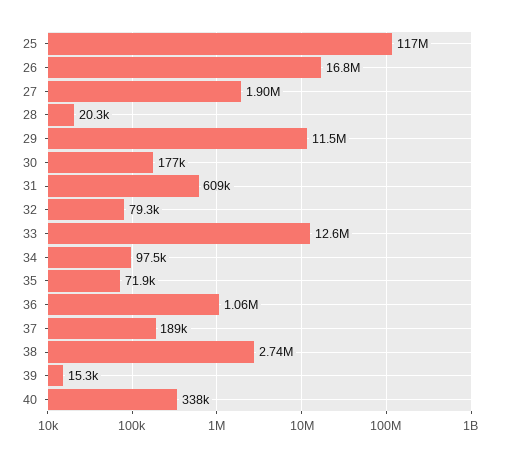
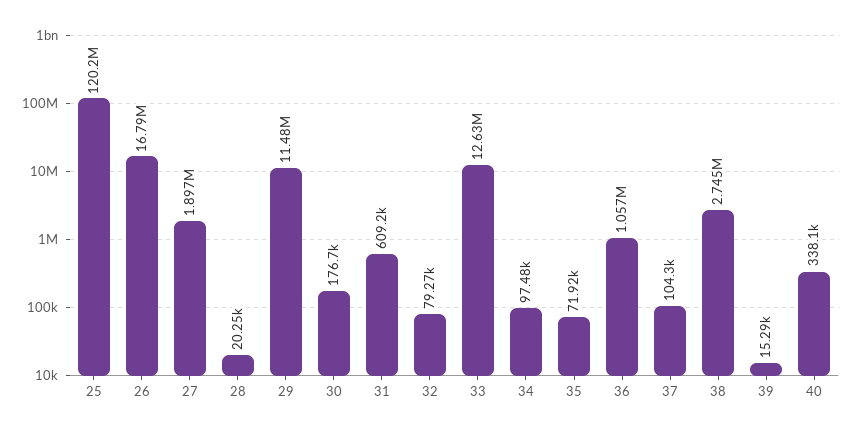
  {
-   "25": 117000000,
+   "25": 120200000,
    "26": 16790000,
    "27": 1897000,
    "28": 20250,
    "29": 11480000,
    "30": 176700,
    "31": 609200,
    "32": 79270,
    "33": 12630000,
    "34": 97480,
    "35": 71920,
    "36": 1057000,
-   "37": 189000,
+   "37": 104300,
    "38": 2745000,
    "39": 15290,
    "40": 338100
  }

